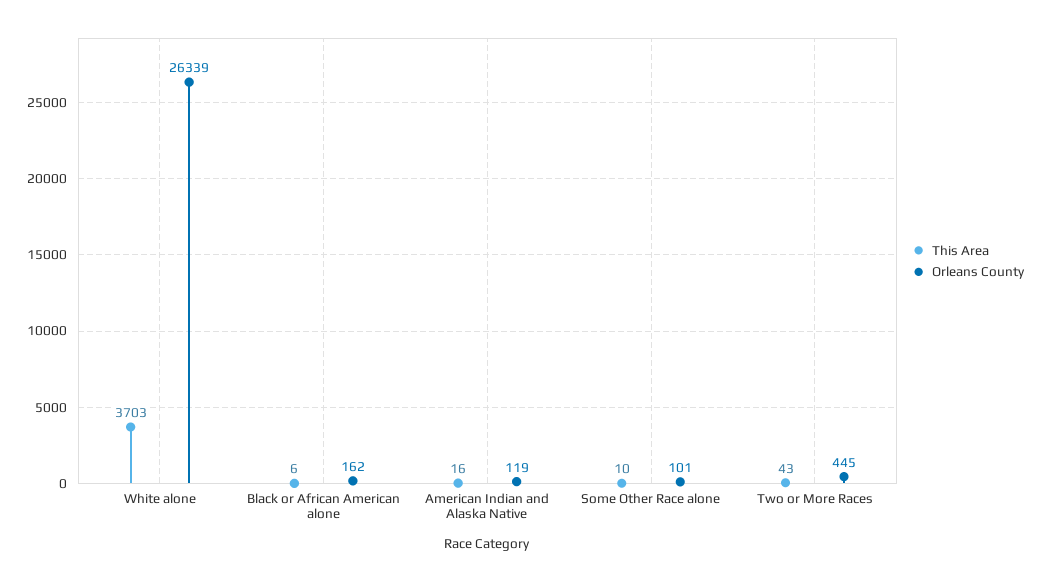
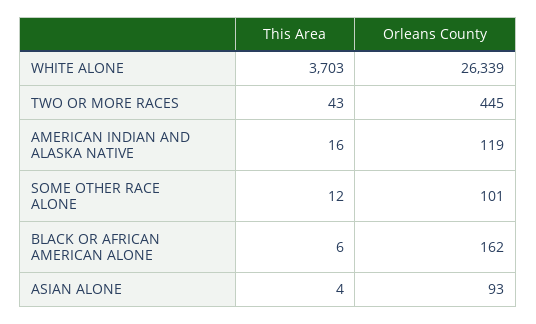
  {
    "This Area": {
      "White alone": 3703,
      "Black or African American alone": 6,
      "American Indian and Alaska Native": 16,
-     "Some Other Race alone": 10,
+     "Some Other Race alone": 12,
-     "Two or More Races": 43
+     "Two or More Races": 43,
+     "ASIAN ALONE": 4
    },
    "Orleans County": {
      "White alone": 26339,
      "Black or African American alone": 162,
      "American Indian and Alaska Native": 119,
      "Some Other Race alone": 101,
-     "Two or More Races": 445
+     "Two or More Races": 445,
+     "ASIAN ALONE": 93
    }
  }

